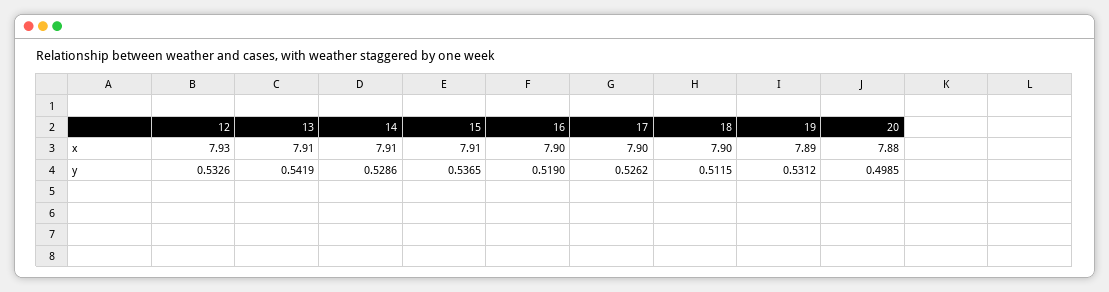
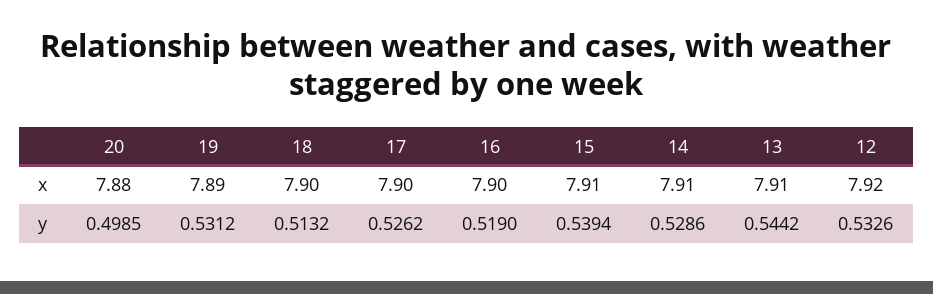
  {
    "12": {
-     "x": 7.93,
+     "x": 7.92,
      "y": 0.5326
    },
    "13": {
      "x": 7.91,
-     "y": 0.5419
+     "y": 0.5442
    },
    "14": {
      "x": 7.91,
      "y": 0.5286
    },
    "15": {
      "x": 7.91,
-     "y": 0.5365
+     "y": 0.5394
    },
    "16": {
      "x": 7.9,
      "y": 0.519
    },
    "17": {
      "x": 7.9,
      "y": 0.5262
    },
    "18": {
      "x": 7.9,
-     "y": 0.5115
+     "y": 0.5132
    },
    "19": {
      "x": 7.89,
      "y": 0.5312
    },
    "20": {
      "x": 7.88,
      "y": 0.4985
    }
  }

